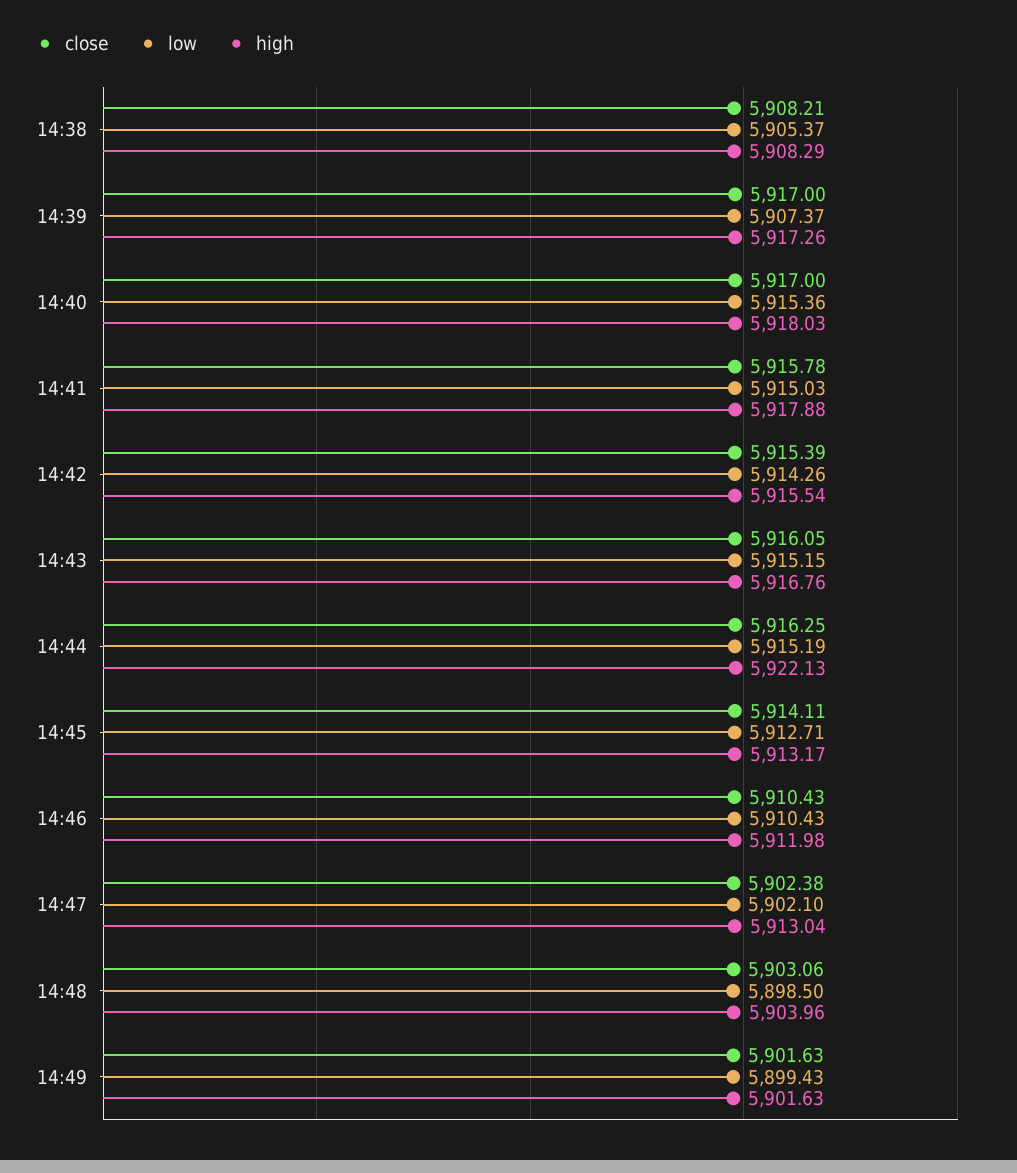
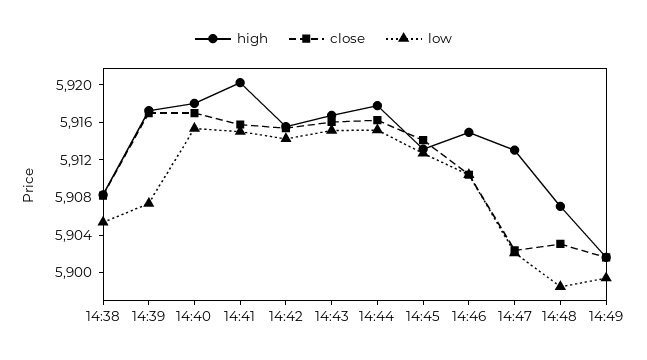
  {
    "close": {
      "14:38": 5908.21,
      "14:39": 5917,
      "14:40": 5917,
      "14:41": 5915.78,
      "14:42": 5915.39,
      "14:43": 5916.05,
      "14:44": 5916.25,
      "14:45": 5914.11,
      "14:46": 5910.43,
      "14:47": 5902.38,
      "14:48": 5903.06,
      "14:49": 5901.63
    },
    "low": {
      "14:38": 5905.37,
      "14:39": 5907.37,
      "14:40": 5915.36,
      "14:41": 5915.03,
      "14:42": 5914.26,
      "14:43": 5915.15,
      "14:44": 5915.19,
      "14:45": 5912.71,
      "14:46": 5910.43,
      "14:47": 5902.1,
      "14:48": 5898.5,
      "14:49": 5899.43
    },
    "high": {
      "14:38": 5908.29,
      "14:39": 5917.26,
      "14:40": 5918.03,
-     "14:41": 5917.88,
+     "14:41": 5920,
      "14:42": 5915.54,
      "14:43": 5916.76,
-     "14:44": 5922.13,
+     "14:44": 5918,
      "14:45": 5913.17,
-     "14:46": 5911.98,
+     "14:46": 5915,
      "14:47": 5913.04,
-     "14:48": 5903.96,
+     "14:48": 5907,
      "14:49": 5901.63
    }
  }

